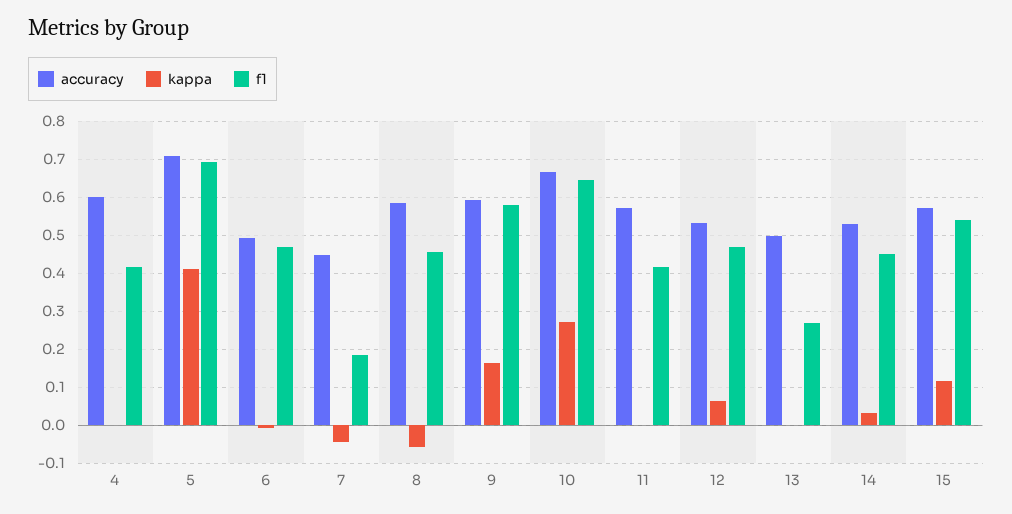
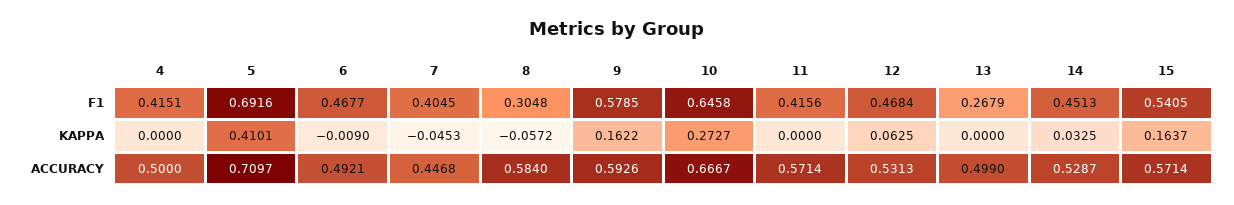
  {
    "accuracy": {
-     "4": 0.6,
+     "4": 0.5,
      "5": 0.7097,
      "6": 0.4921,
      "7": 0.4468,
      "8": 0.584,
      "9": 0.5926,
      "10": 0.6667,
      "11": 0.5714,
      "12": 0.5313,
      "13": 0.499,
      "14": 0.5287,
      "15": 0.5714
    },
    "kappa": {
      "4": 0,
      "5": 0.4101,
      "6": -0.009,
      "7": -0.0453,
      "8": -0.0572,
      "9": 0.1622,
      "10": 0.2727,
      "11": 0,
      "12": 0.0625,
      "13": 0,
      "14": 0.0325,
-     "15": 0.12
+     "15": 0.1637
    },
    "f1": {
      "4": 0.4151,
      "5": 0.6916,
      "6": 0.4677,
-     "7": 0.18,
+     "7": 0.4045,
-     "8": 0.46,
+     "8": 0.3048,
      "9": 0.5785,
      "10": 0.6458,
      "11": 0.4156,
      "12": 0.4684,
      "13": 0.2679,
      "14": 0.4513,
      "15": 0.5405
    }
  }

